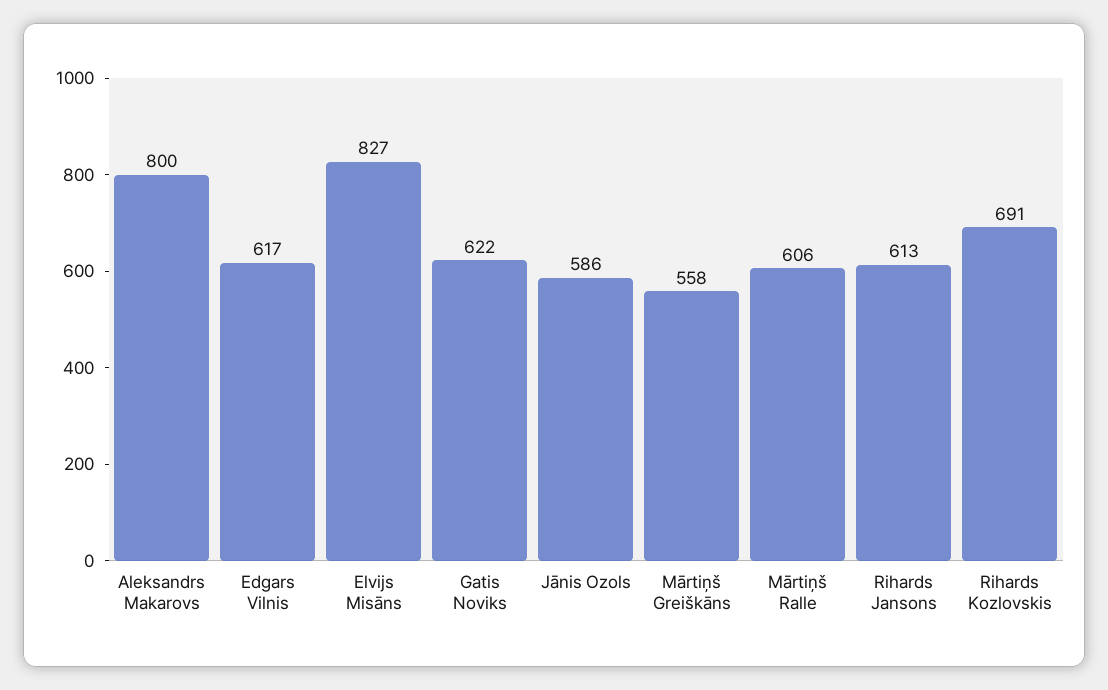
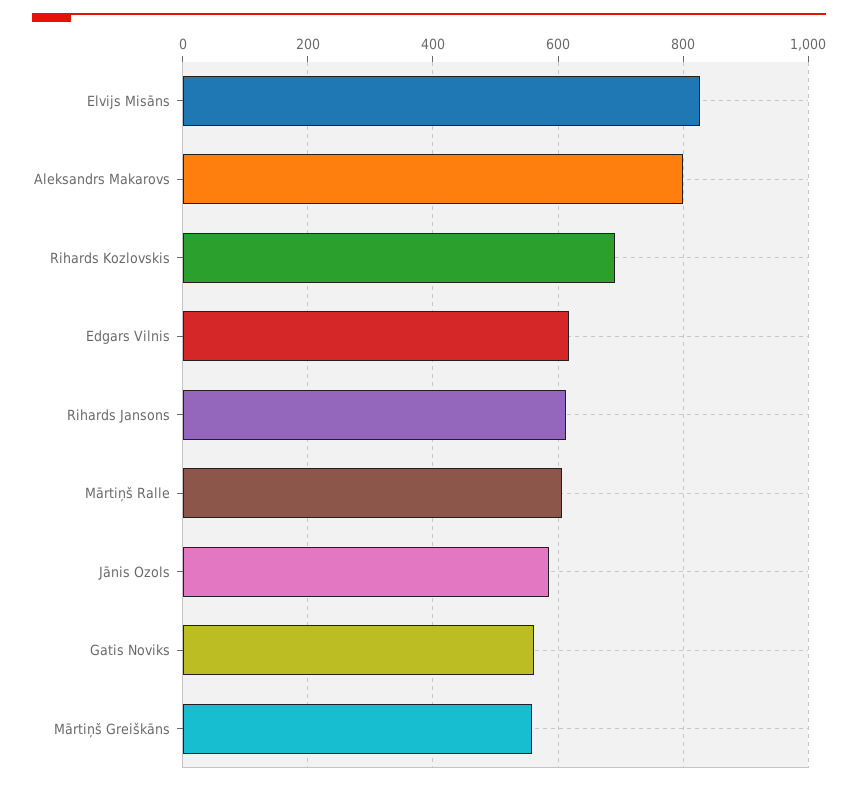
  {
    "Aleksandrs Makarovs": 800,
    "Edgars Vilnis": 617,
    "Elvijs Misāns": 827,
-   "Gatis Noviks": 622,
+   "Gatis Noviks": 560,
    "Jānis Ozols": 586,
    "Mārtiņš Greiškāns": 558,
    "Mārtiņš Ralle": 606,
    "Rihards Jansons": 613,
    "Rihards Kozlovskis": 691
  }

